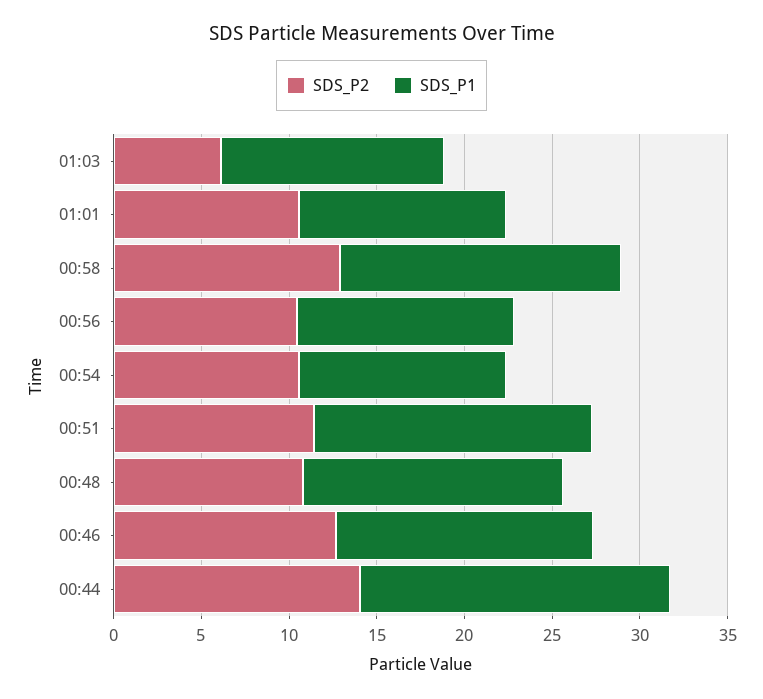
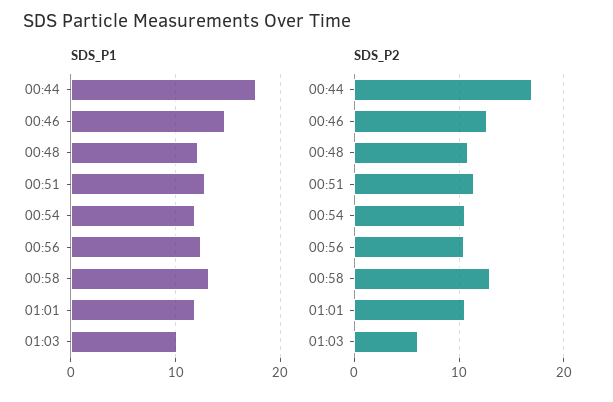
  {
    "SDS_P2": {
      "01:03": 6,
      "01:01": 11,
      "00:58": 13,
      "00:56": 10,
      "00:54": 11,
      "00:51": 11,
      "00:48": 11,
      "00:46": 13,
-     "00:44": 14
+     "00:44": 17
    },
    "SDS_P1": {
-     "01:03": 13,
+     "01:03": 10,
      "01:01": 12,
-     "00:58": 16,
+     "00:58": 13,
      "00:56": 12,
      "00:54": 12,
-     "00:51": 16,
+     "00:51": 13,
-     "00:48": 15,
+     "00:48": 12,
      "00:46": 15,
      "00:44": 18
    }
  }

